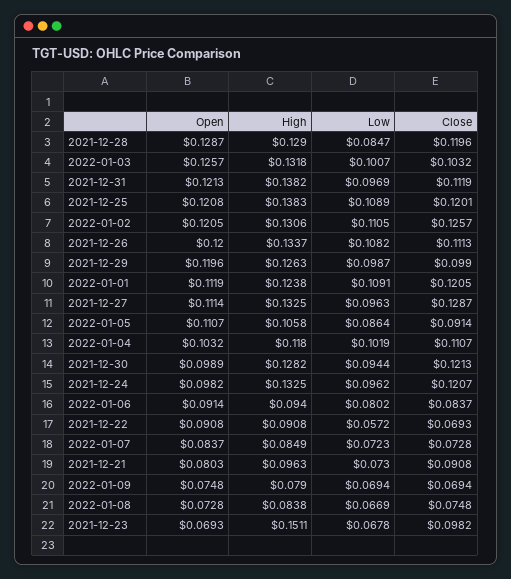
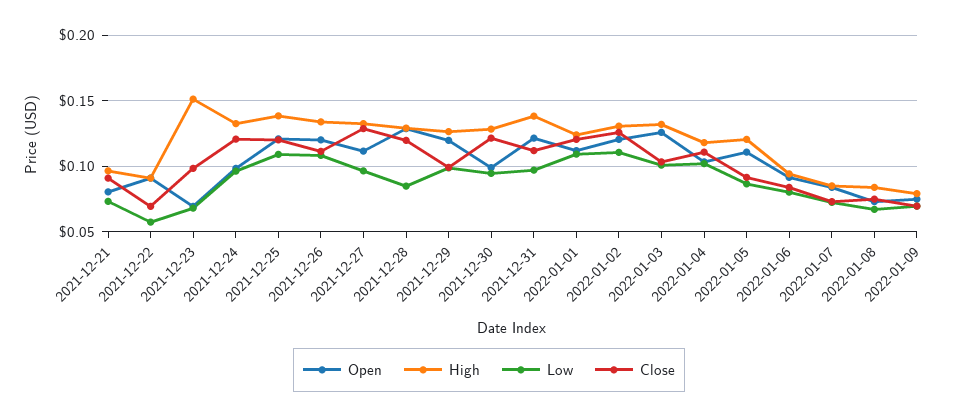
  {
    "Open": {
      "2021-12-28": 0.1287,
      "2022-01-03": 0.1257,
      "2021-12-31": 0.1213,
      "2021-12-25": 0.1208,
      "2022-01-02": 0.1205,
      "2021-12-26": 0.12,
      "2021-12-29": 0.1196,
      "2022-01-01": 0.1119,
      "2021-12-27": 0.1114,
      "2022-01-05": 0.1107,
      "2022-01-04": 0.1032,
      "2021-12-30": 0.0989,
      "2021-12-24": 0.0982,
      "2022-01-06": 0.0914,
      "2021-12-22": 0.0908,
      "2022-01-07": 0.0837,
      "2021-12-21": 0.0803,
      "2022-01-09": 0.0748,
      "2022-01-08": 0.0728,
      "2021-12-23": 0.0693
    },
    "High": {
      "2021-12-28": 0.129,
      "2022-01-03": 0.1318,
      "2021-12-31": 0.1382,
      "2021-12-25": 0.1383,
      "2022-01-02": 0.1306,
      "2021-12-26": 0.1337,
      "2021-12-29": 0.1263,
      "2022-01-01": 0.1238,
      "2021-12-27": 0.1325,
-     "2022-01-05": 0.1058,
+     "2022-01-05": 0.12,
      "2022-01-04": 0.118,
      "2021-12-30": 0.1282,
      "2021-12-24": 0.1325,
      "2022-01-06": 0.094,
      "2021-12-22": 0.0908,
      "2022-01-07": 0.0849,
      "2021-12-21": 0.0963,
      "2022-01-09": 0.079,
      "2022-01-08": 0.0838,
      "2021-12-23": 0.1511
    },
    "Low": {
      "2021-12-28": 0.0847,
      "2022-01-03": 0.1007,
      "2021-12-31": 0.0969,
      "2021-12-25": 0.1089,
      "2022-01-02": 0.1105,
      "2021-12-26": 0.1082,
      "2021-12-29": 0.0987,
      "2022-01-01": 0.1091,
      "2021-12-27": 0.0963,
      "2022-01-05": 0.0864,
      "2022-01-04": 0.1019,
      "2021-12-30": 0.0944,
      "2021-12-24": 0.0962,
      "2022-01-06": 0.0802,
      "2021-12-22": 0.0572,
      "2022-01-07": 0.0723,
      "2021-12-21": 0.073,
      "2022-01-09": 0.0694,
      "2022-01-08": 0.0669,
      "2021-12-23": 0.0678
    },
    "Close": {
      "2021-12-28": 0.1196,
      "2022-01-03": 0.1032,
      "2021-12-31": 0.1119,
      "2021-12-25": 0.1201,
      "2022-01-02": 0.1257,
      "2021-12-26": 0.1113,
      "2021-12-29": 0.099,
      "2022-01-01": 0.1205,
      "2021-12-27": 0.1287,
      "2022-01-05": 0.0914,
      "2022-01-04": 0.1107,
      "2021-12-30": 0.1213,
      "2021-12-24": 0.1207,
      "2022-01-06": 0.0837,
      "2021-12-22": 0.0693,
      "2022-01-07": 0.0728,
      "2021-12-21": 0.0908,
      "2022-01-09": 0.0694,
      "2022-01-08": 0.0748,
      "2021-12-23": 0.0982
    }
  }

